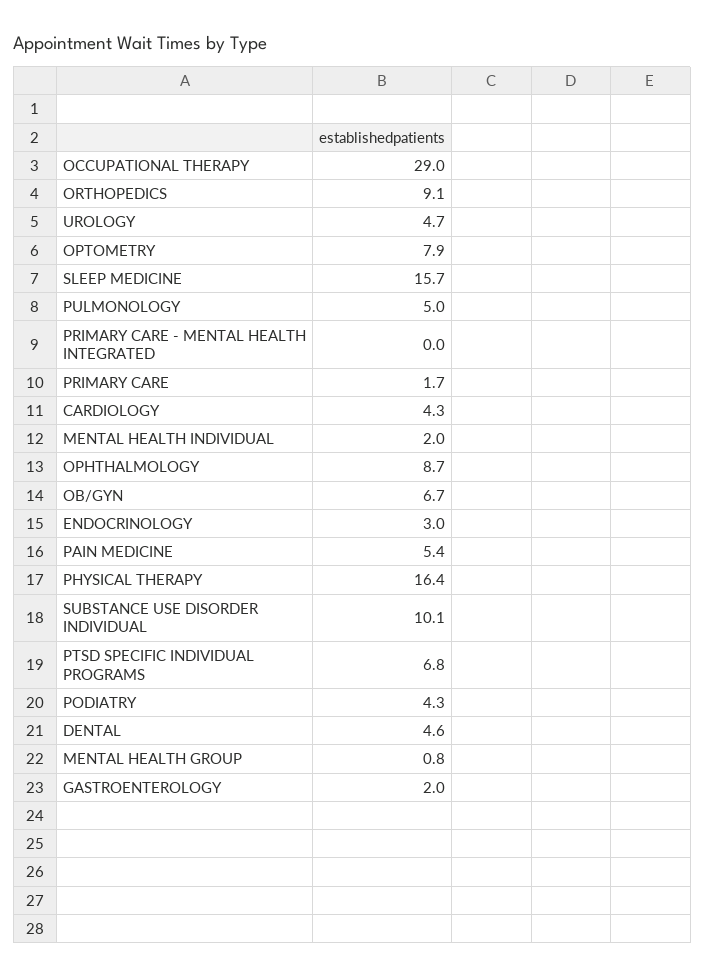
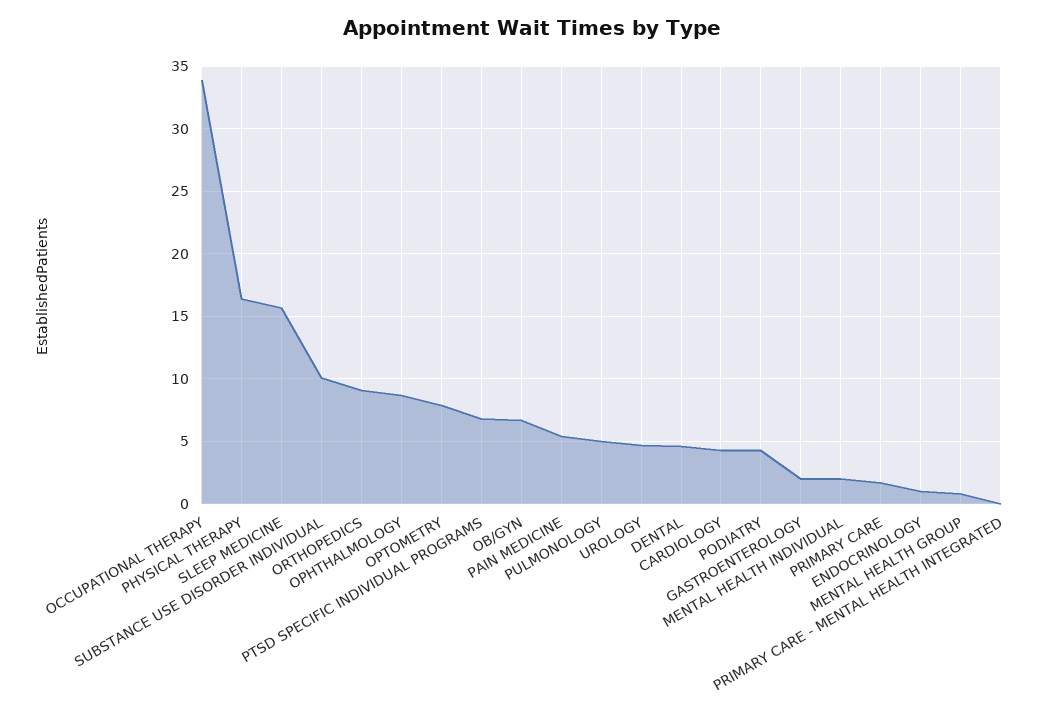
  {
-   "OCCUPATIONAL THERAPY": 29,
+   "OCCUPATIONAL THERAPY": 34,
    "ORTHOPEDICS": 9.1,
    "UROLOGY": 4.7,
    "OPTOMETRY": 7.9,
    "SLEEP MEDICINE": 15.7,
    "PULMONOLOGY": 5,
    "PRIMARY CARE - MENTAL HEALTH INTEGRATED": 0,
    "PRIMARY CARE": 1.7,
    "CARDIOLOGY": 4.3,
    "MENTAL HEALTH INDIVIDUAL": 2,
    "OPHTHALMOLOGY": 8.7,
    "OB/GYN": 6.7,
-   "ENDOCRINOLOGY": 3,
+   "ENDOCRINOLOGY": 1,
    "PAIN MEDICINE": 5.4,
    "PHYSICAL THERAPY": 16.4,
    "SUBSTANCE USE DISORDER INDIVIDUAL": 10.1,
    "PTSD SPECIFIC INDIVIDUAL PROGRAMS": 6.8,
    "PODIATRY": 4.3,
    "DENTAL": 4.6,
    "MENTAL HEALTH GROUP": 0.8,
    "GASTROENTEROLOGY": 2
  }

